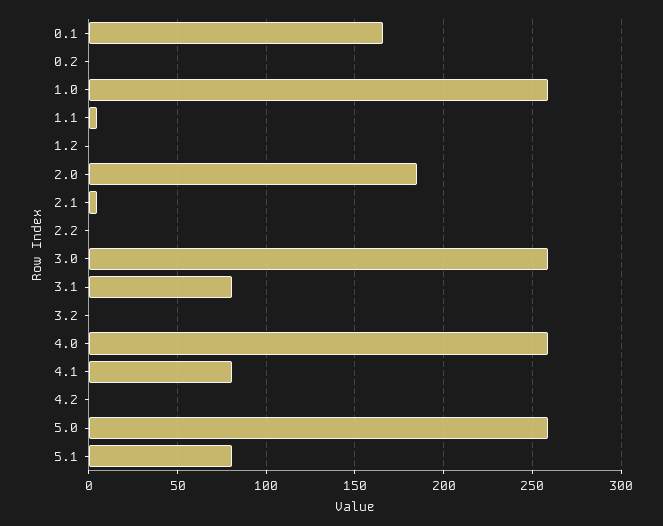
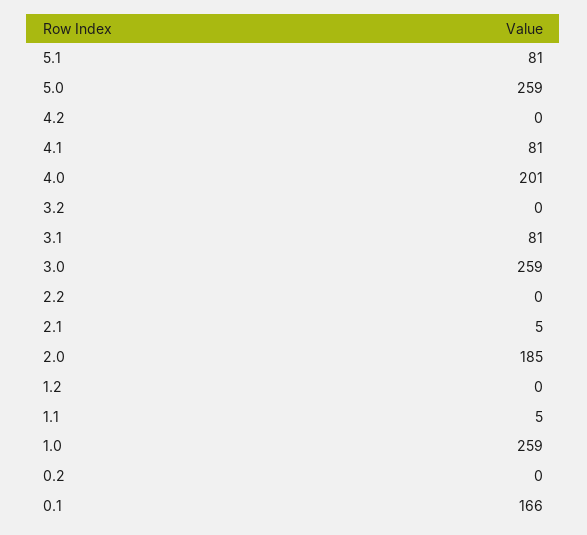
  {
    "0.1": 166,
    "0.2": 0,
    "1.0": 259,
    "1.1": 5,
    "1.2": 0,
    "2.0": 185,
    "2.1": 5,
    "2.2": 0,
    "3.0": 259,
    "3.1": 81,
    "3.2": 0,
-   "4.0": 260,
+   "4.0": 201,
    "4.1": 81,
    "4.2": 0,
    "5.0": 259,
    "5.1": 81
  }

